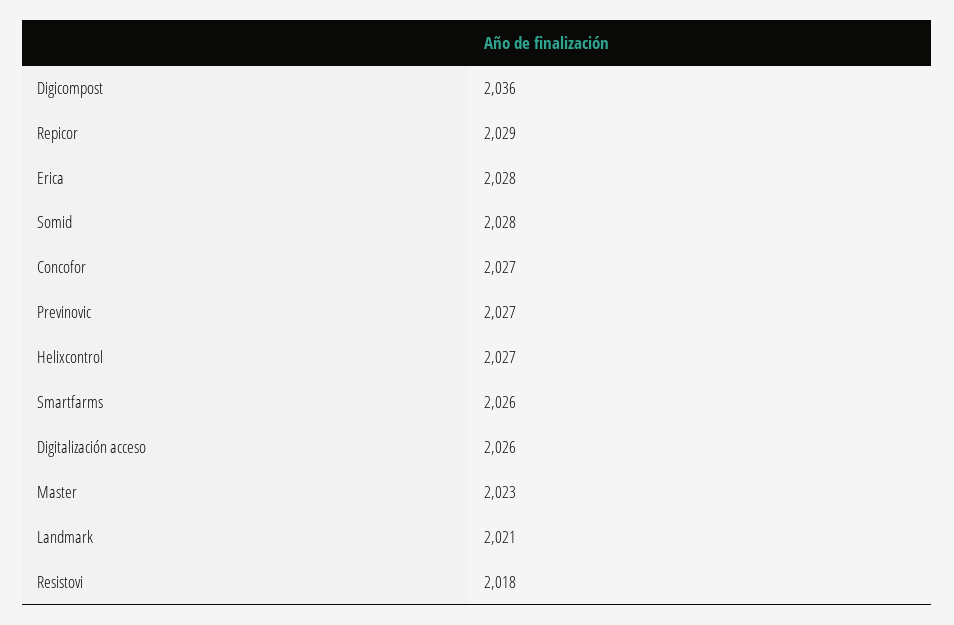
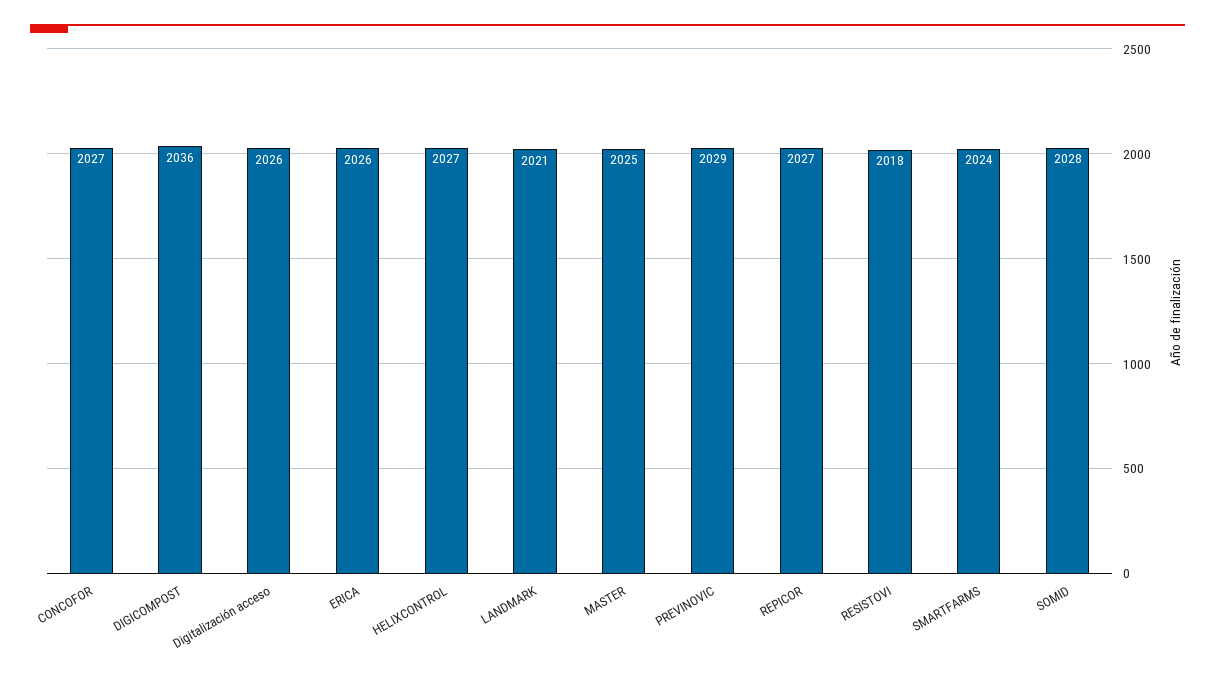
  {
    "Digicompost": 2036,
-   "Repicor": 2029,
+   "Repicor": 2027,
-   "Erica": 2028,
+   "Erica": 2026,
    "Somid": 2028,
    "Concofor": 2027,
-   "Previnovic": 2027,
+   "Previnovic": 2029,
    "Helixcontrol": 2027,
-   "Smartfarms": 2026,
+   "Smartfarms": 2024,
    "Digitalización acceso": 2026,
-   "Master": 2023,
+   "Master": 2025,
    "Landmark": 2021,
    "Resistovi": 2018
  }

